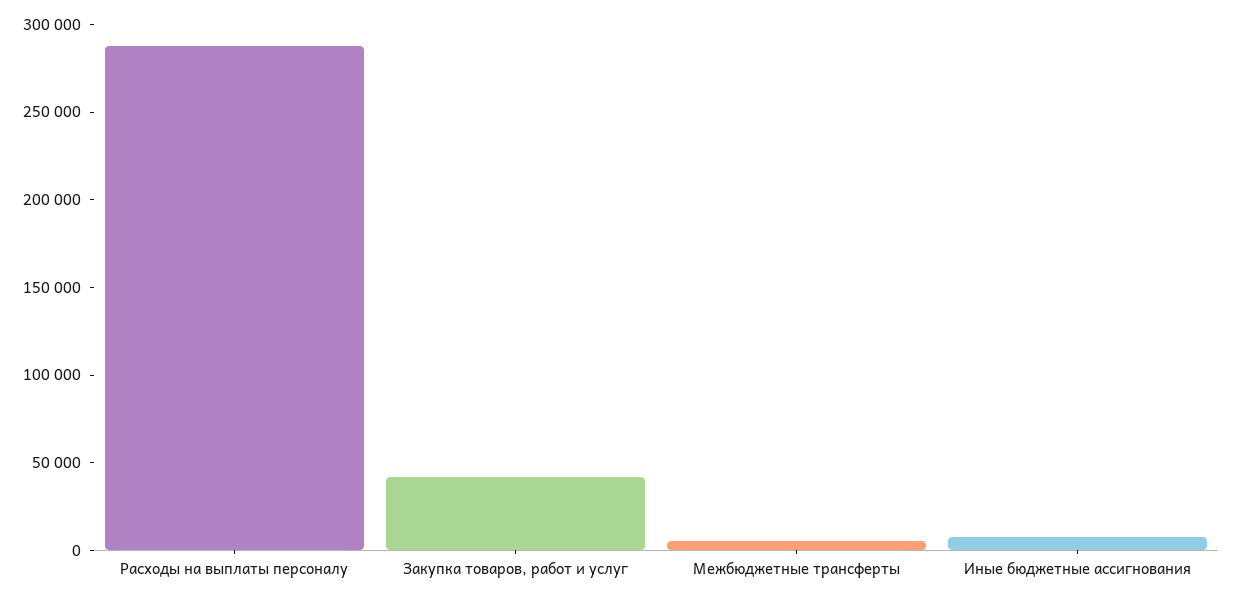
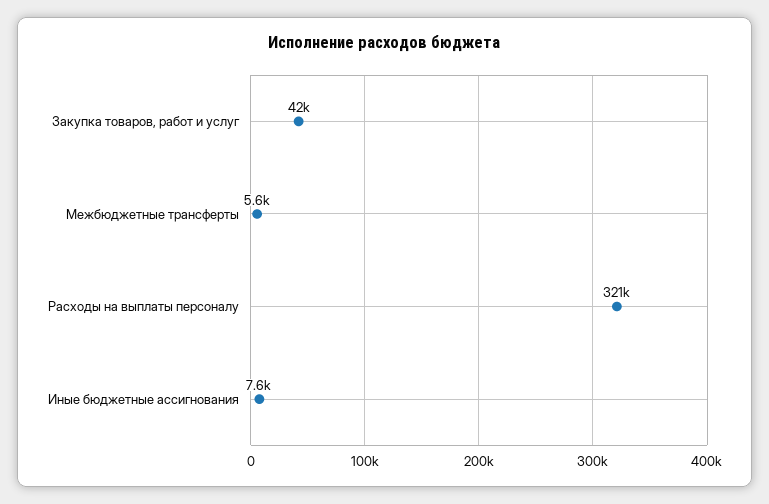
  {
-   "Расходы на выплаты персоналу": 290000,
+   "Расходы на выплаты персоналу": 321000,
    "Закупка товаров, работ и услуг": 42000,
    "Межбюджетные трансферты": 5600,
    "Иные бюджетные ассигнования": 7600
  }

